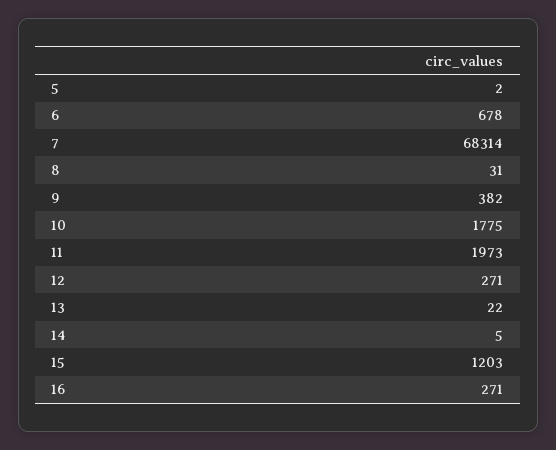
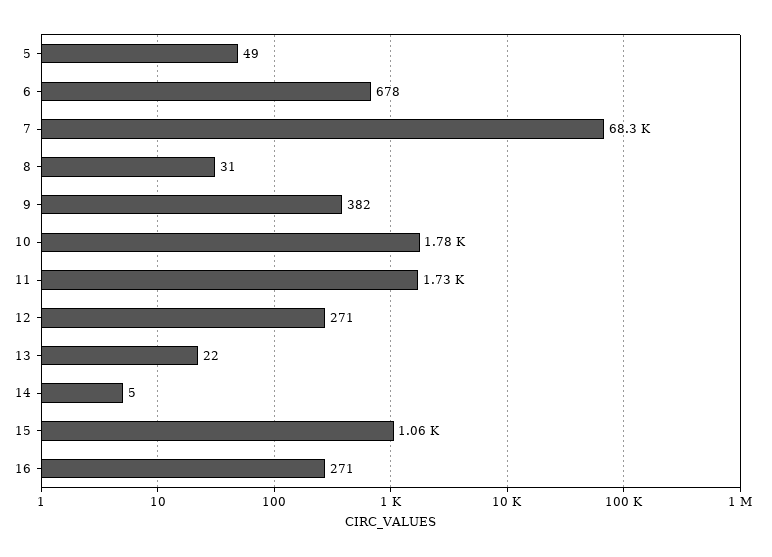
  {
-   "5": 2,
+   "5": 49,
    "6": 678,
    "7": 68314,
    "8": 31,
    "9": 382,
    "10": 1775,
-   "11": 1973,
+   "11": 1730,
    "12": 271,
    "13": 22,
    "14": 5,
-   "15": 1203,
+   "15": 1060,
    "16": 271
  }

